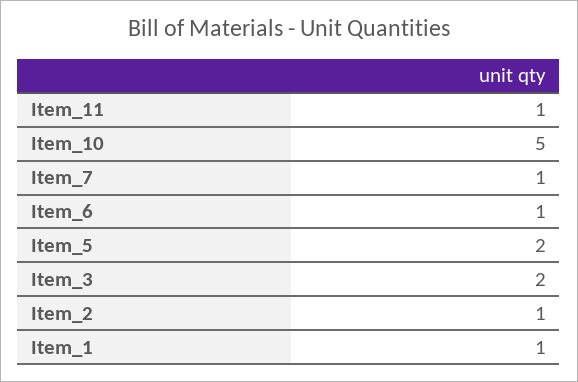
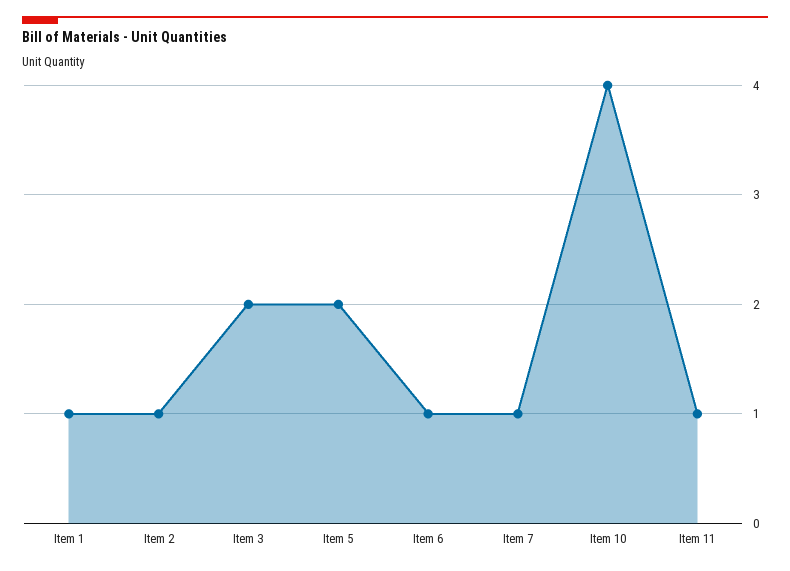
  {
    "Item_11": 1,
-   "Item_10": 5,
+   "Item_10": 4,
    "Item_7": 1,
    "Item_6": 1,
    "Item_5": 2,
    "Item_3": 2,
    "Item_2": 1,
    "Item_1": 1
  }

